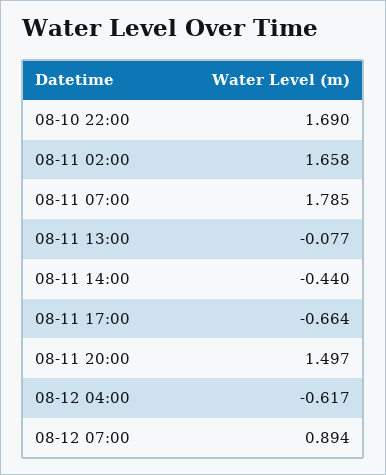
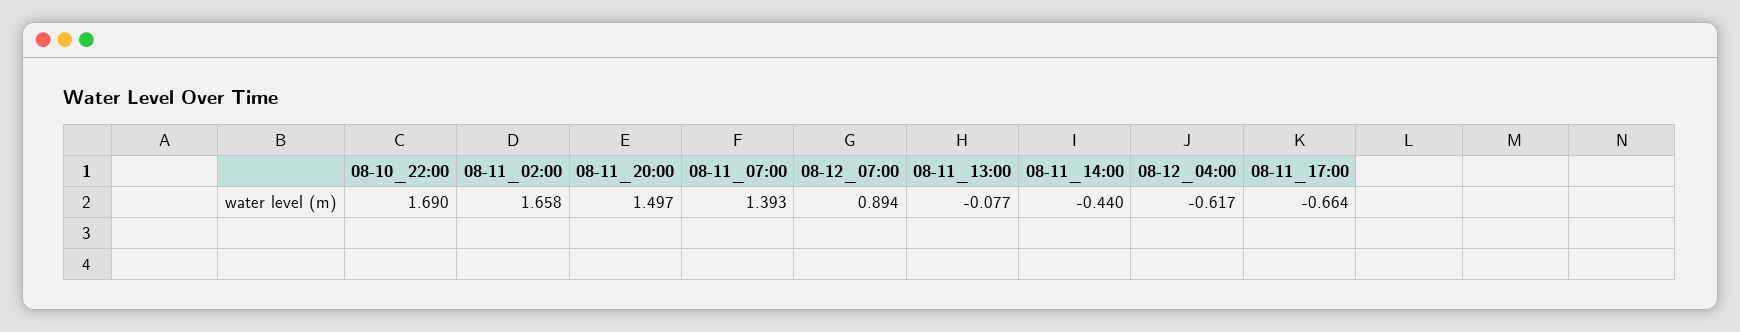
  {
    "08-10 22:00": 1.69,
    "08-11 02:00": 1.658,
-   "08-11 07:00": 1.785,
+   "08-11 07:00": 1.393,
    "08-11 13:00": -0.077,
    "08-11 14:00": -0.44,
    "08-11 17:00": -0.664,
    "08-11 20:00": 1.497,
    "08-12 04:00": -0.617,
    "08-12 07:00": 0.894
  }

